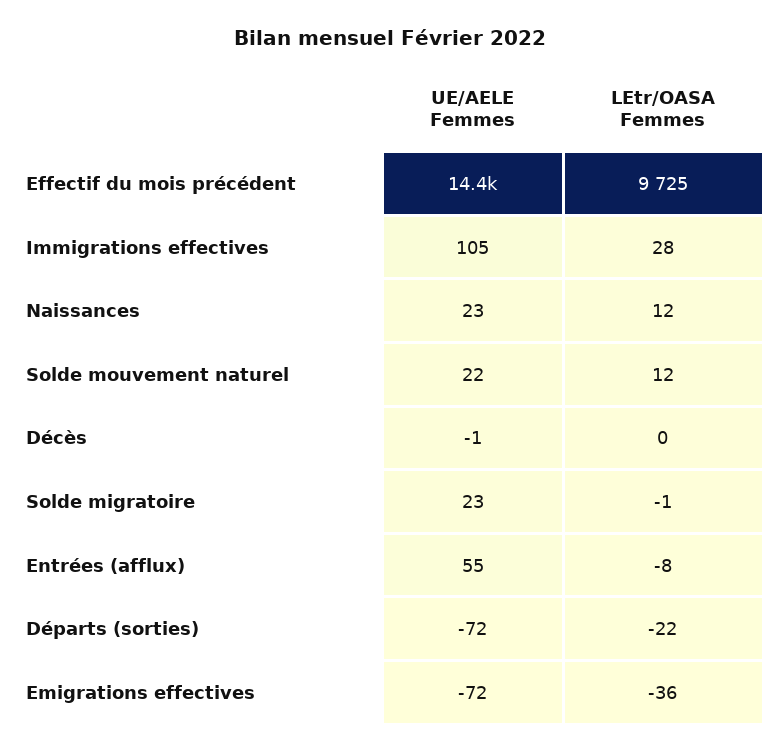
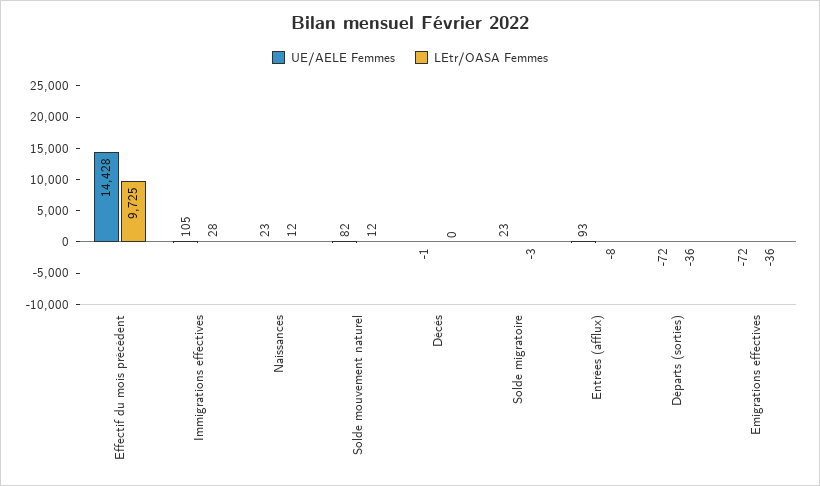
  {
    "UE/AELE Femmes": {
      "Effectif du mois précédent": 14428,
      "Immigrations effectives": 105,
      "Naissances": 23,
-     "Solde mouvement naturel": 22,
+     "Solde mouvement naturel": 82,
      "Décès": -1,
      "Solde migratoire": 23,
-     "Entrées (afflux)": 55,
+     "Entrées (afflux)": 93,
      "Départs (sorties)": -72,
      "Emigrations effectives": -72
    },
    "LEtr/OASA Femmes": {
      "Effectif du mois précédent": 9725,
      "Immigrations effectives": 28,
      "Naissances": 12,
      "Solde mouvement naturel": 12,
      "Décès": 0,
-     "Solde migratoire": -1,
+     "Solde migratoire": -3,
      "Entrées (afflux)": -8,
-     "Départs (sorties)": -22,
+     "Départs (sorties)": -36,
      "Emigrations effectives": -36
    }
  }

